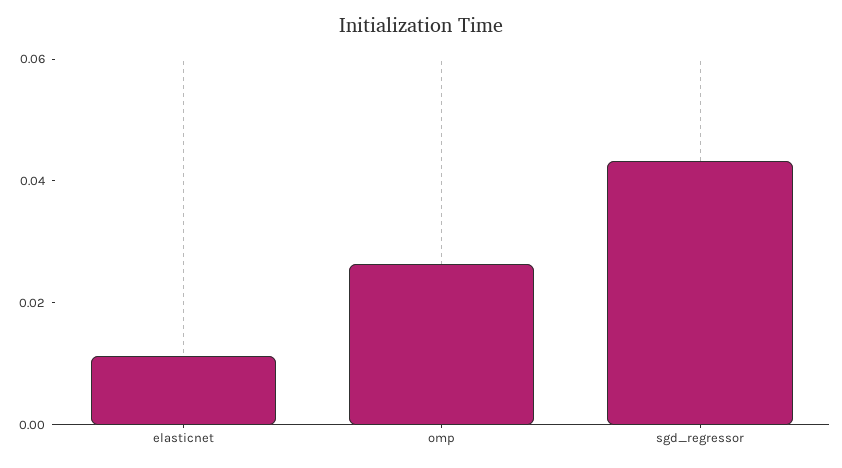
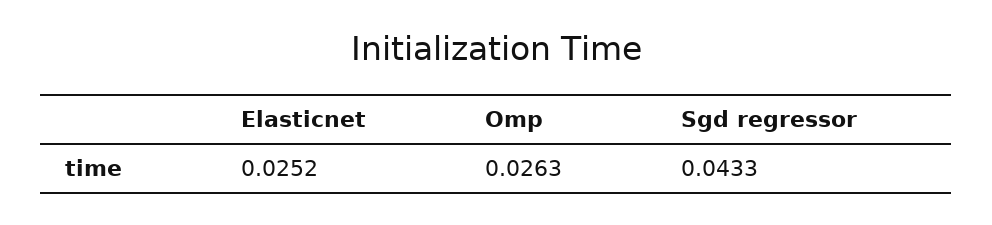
  {
-   "elasticnet": 0.01,
+   "elasticnet": 0.0252,
    "omp": 0.0263,
    "sgd_regressor": 0.0433
  }

